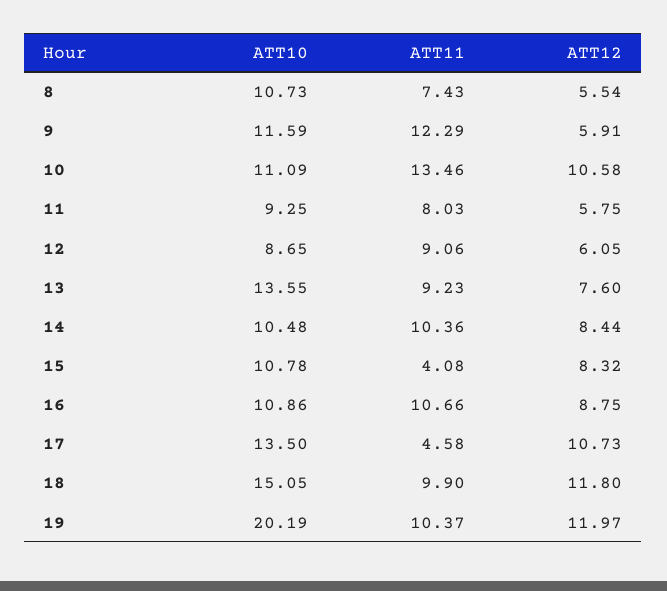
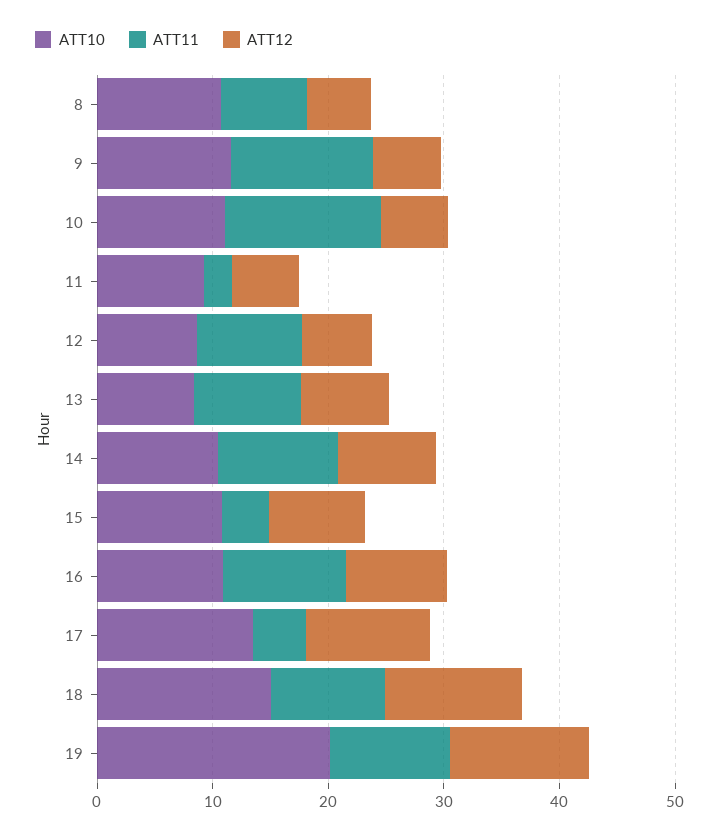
  {
    "ATT10": {
      "8": 10.73,
      "9": 11.59,
      "10": 11.09,
      "11": 9.25,
      "12": 8.65,
-     "13": 13.55,
+     "13": 8,
      "14": 10.48,
      "15": 10.78,
      "16": 10.86,
      "17": 13.5,
      "18": 15.05,
      "19": 20.19
    },
    "ATT11": {
      "8": 7.43,
      "9": 12.29,
      "10": 13.46,
-     "11": 8.03,
+     "11": 2,
      "12": 9.06,
      "13": 9.23,
      "14": 10.36,
      "15": 4.08,
      "16": 10.66,
      "17": 4.58,
      "18": 9.9,
      "19": 10.37
    },
    "ATT12": {
      "8": 5.54,
      "9": 5.91,
-     "10": 10.58,
+     "10": 6,
      "11": 5.75,
      "12": 6.05,
      "13": 7.6,
      "14": 8.44,
      "15": 8.32,
      "16": 8.75,
      "17": 10.73,
      "18": 11.8,
      "19": 11.97
    }
  }

